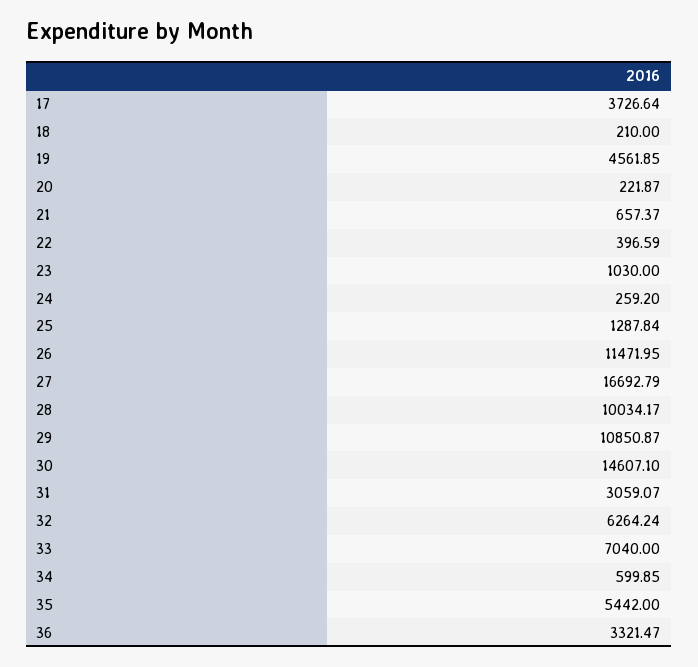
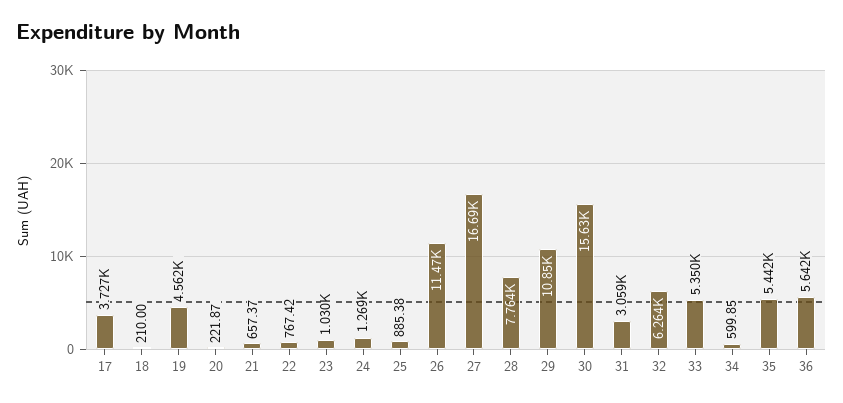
  {
    "17": 3726.64,
    "18": 210,
    "19": 4561.85,
    "20": 221.87,
    "21": 657.37,
-   "22": 396.59,
+   "22": 767.42,
    "23": 1030,
-   "24": 259.2,
+   "24": 1269,
-   "25": 1287.84,
+   "25": 885.38,
    "26": 11471.95,
    "27": 16692.79,
-   "28": 10034.17,
+   "28": 7764,
    "29": 10850.87,
-   "30": 14607.1,
+   "30": 15630,
    "31": 3059.07,
    "32": 6264.24,
-   "33": 7040,
+   "33": 5350,
    "34": 599.85,
    "35": 5442,
-   "36": 3321.47
+   "36": 5642
  }

